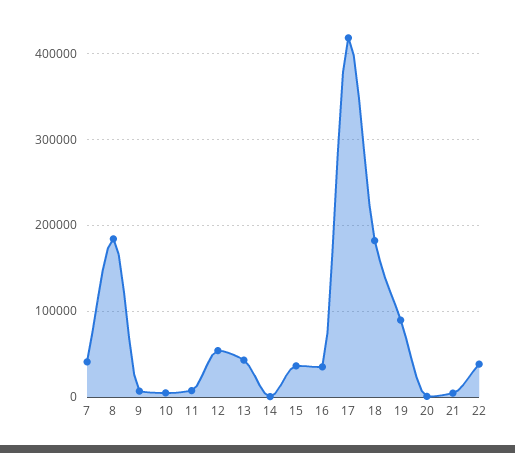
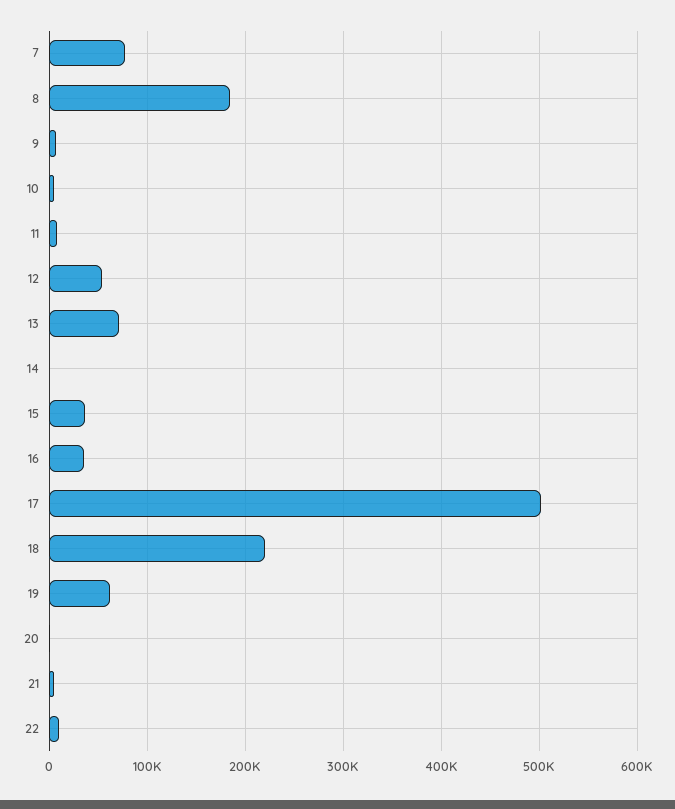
  {
-   "7": 40000,
+   "7": 80000,
    "8": 180000,
    "9": 10000,
    "10": 0,
    "11": 10000,
    "12": 50000,
-   "13": 40000,
+   "13": 70000,
    "14": 0,
    "15": 40000,
    "16": 40000,
-   "17": 420000,
+   "17": 500000,
-   "18": 180000,
+   "18": 220000,
-   "19": 90000,
+   "19": 60000,
    "20": 0,
    "21": 0,
-   "22": 40000
+   "22": 10000
  }

